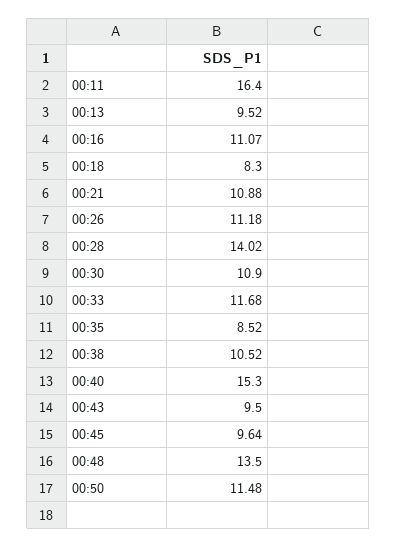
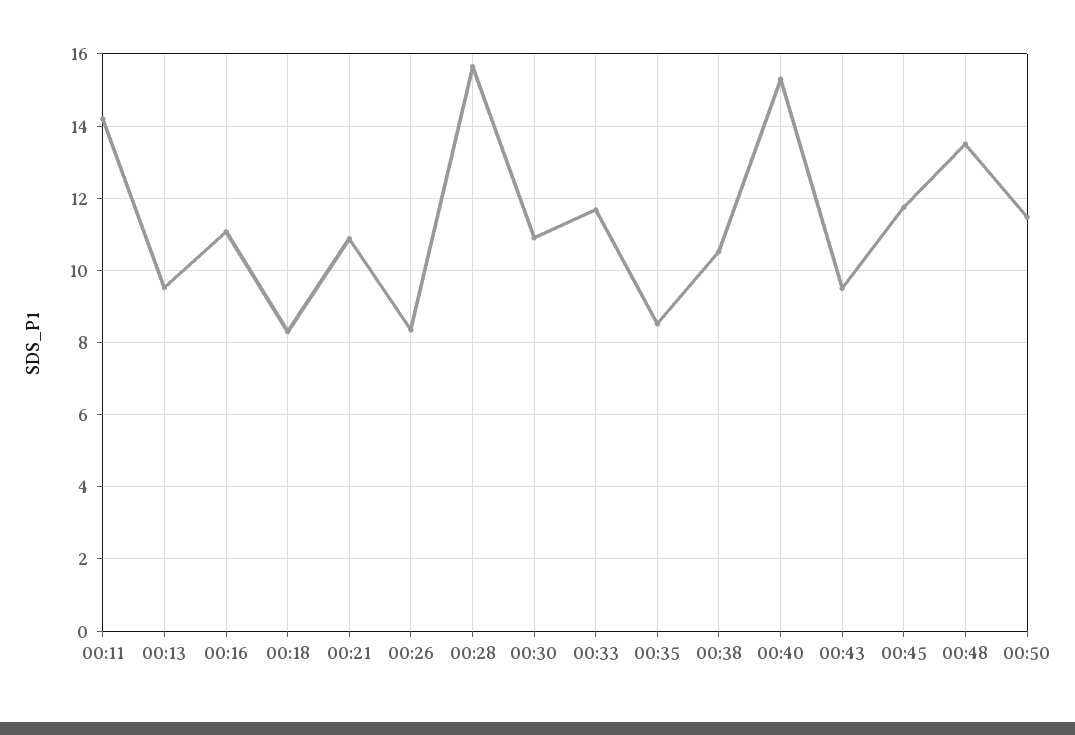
  {
-   "00:11": 16.4,
+   "00:11": 14.2,
    "00:13": 9.52,
    "00:16": 11.07,
    "00:18": 8.3,
    "00:21": 10.88,
-   "00:26": 11.18,
+   "00:26": 8.4,
-   "00:28": 14.02,
+   "00:28": 15.6,
    "00:30": 10.9,
    "00:33": 11.68,
    "00:35": 8.52,
    "00:38": 10.52,
    "00:40": 15.3,
    "00:43": 9.5,
-   "00:45": 9.64,
+   "00:45": 11.8,
    "00:48": 13.5,
    "00:50": 11.48
  }

